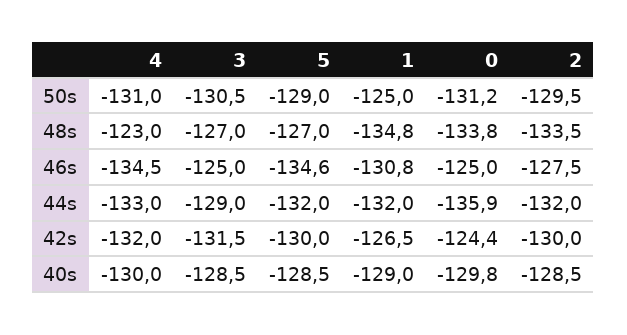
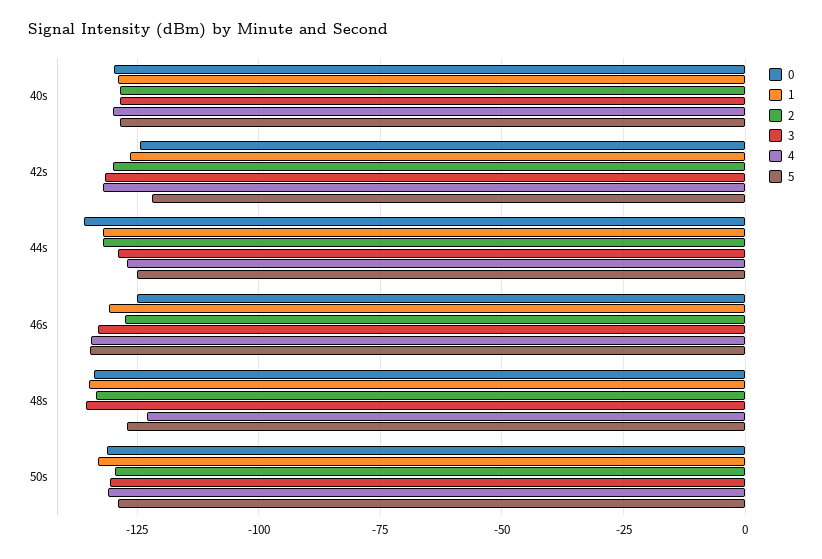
  {
    "4": {
      "50s": -131,
      "48s": -123,
      "46s": -134.5,
-     "44s": -133,
+     "44s": -127.5,
      "42s": -132,
      "40s": -130
    },
    "3": {
      "50s": -130.5,
-     "48s": -127,
+     "48s": -135,
-     "46s": -125,
+     "46s": -132.5,
      "44s": -129,
      "42s": -131.5,
      "40s": -128.5
    },
    "5": {
      "50s": -129,
      "48s": -127,
      "46s": -134.6,
-     "44s": -132,
+     "44s": -125,
-     "42s": -130,
+     "42s": -122.5,
      "40s": -128.5
    },
    "1": {
-     "50s": -125,
+     "50s": -132.5,
      "48s": -134.8,
      "46s": -130.8,
      "44s": -132,
      "42s": -126.5,
      "40s": -129
    },
    "0": {
      "50s": -131.2,
      "48s": -133.8,
      "46s": -125,
      "44s": -135.9,
      "42s": -124.4,
      "40s": -129.8
    },
    "2": {
      "50s": -129.5,
      "48s": -133.5,
      "46s": -127.5,
      "44s": -132,
      "42s": -130,
      "40s": -128.5
    }
  }

